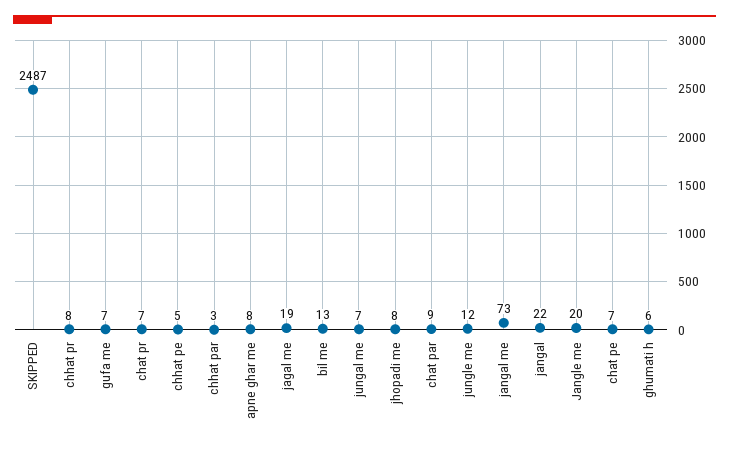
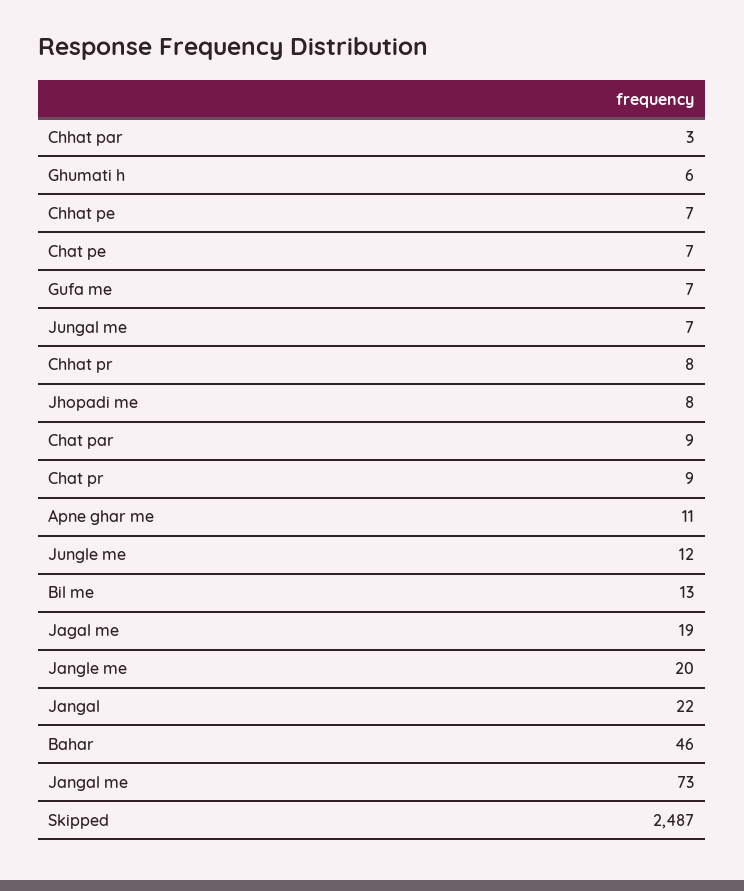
  {
    "SKIPPED": 2487,
    "chhat pr": 8,
    "gufa me": 7,
-   "chat pr": 7,
+   "chat pr": 9,
-   "chhat pe": 5,
+   "chhat pe": 7,
    "chhat par": 3,
-   "apne ghar me": 8,
+   "apne ghar me": 11,
    "jagal me": 19,
    "bil me": 13,
    "jungal me": 7,
    "jhopadi me": 8,
    "chat par": 9,
    "jungle me": 12,
    "jangal me": 73,
    "jangal": 22,
    "Jangle me": 20,
    "chat pe": 7,
-   "ghumati h": 6
+   "ghumati h": 6,
+   "Bahar": 46
  }

